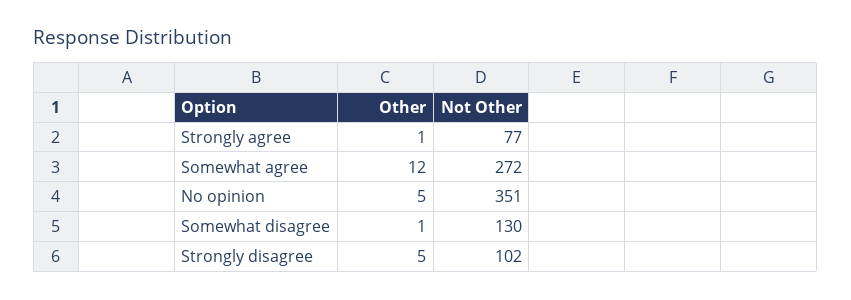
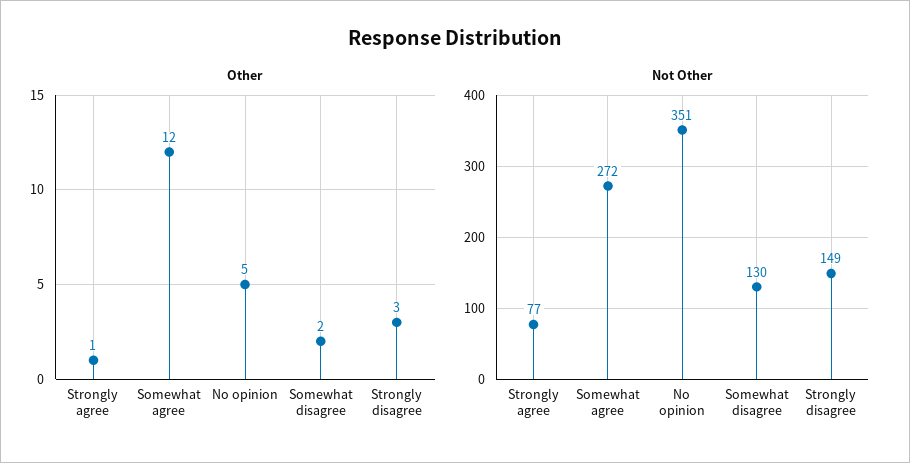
  {
    "Other": {
      "Strongly agree": 1,
      "Somewhat agree": 12,
      "No opinion": 5,
-     "Somewhat disagree": 1,
+     "Somewhat disagree": 2,
-     "Strongly disagree": 5
+     "Strongly disagree": 3
    },
    "Not Other": {
      "Strongly agree": 77,
      "Somewhat agree": 272,
      "No opinion": 351,
      "Somewhat disagree": 130,
-     "Strongly disagree": 102
+     "Strongly disagree": 149
    }
  }

